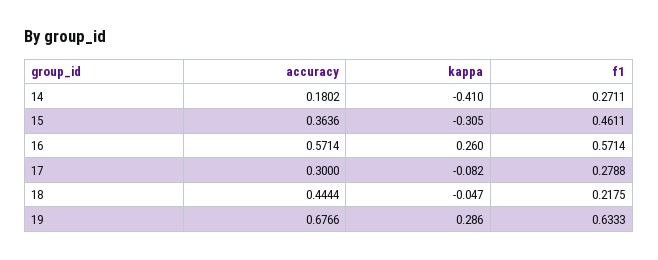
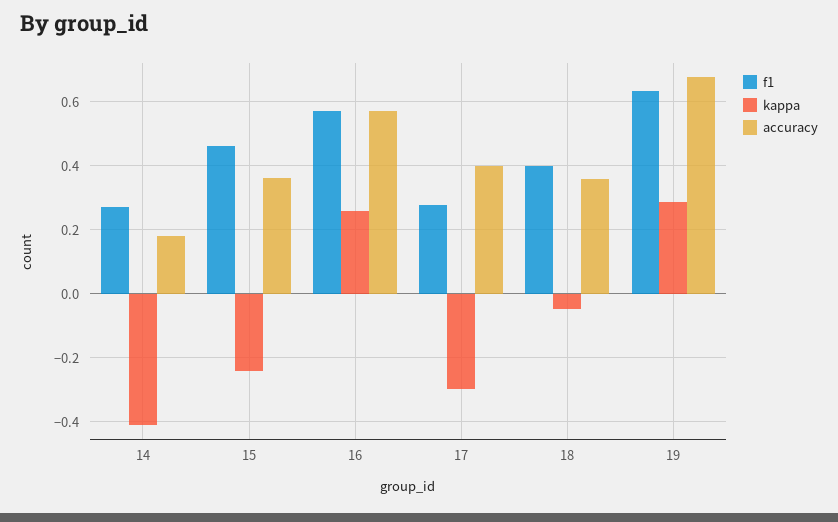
  {
    "accuracy": {
      "14": 0.1802,
      "15": 0.3636,
      "16": 0.5714,
-     "17": 0.3,
+     "17": 0.4,
-     "18": 0.4444,
+     "18": 0.36,
      "19": 0.6766
    },
    "kappa": {
      "14": -0.41,
-     "15": -0.305,
+     "15": -0.24,
      "16": 0.26,
-     "17": -0.082,
+     "17": -0.3,
      "18": -0.047,
      "19": 0.286
    },
    "f1": {
      "14": 0.2711,
      "15": 0.4611,
      "16": 0.5714,
      "17": 0.2788,
-     "18": 0.2175,
+     "18": 0.4,
      "19": 0.6333
    }
  }

